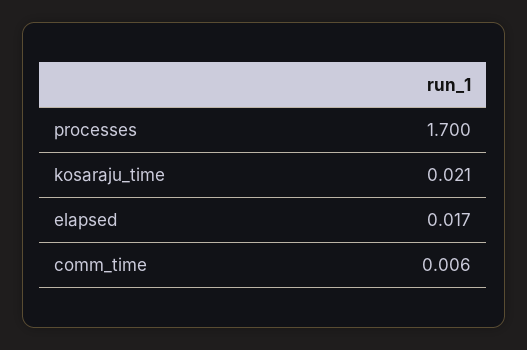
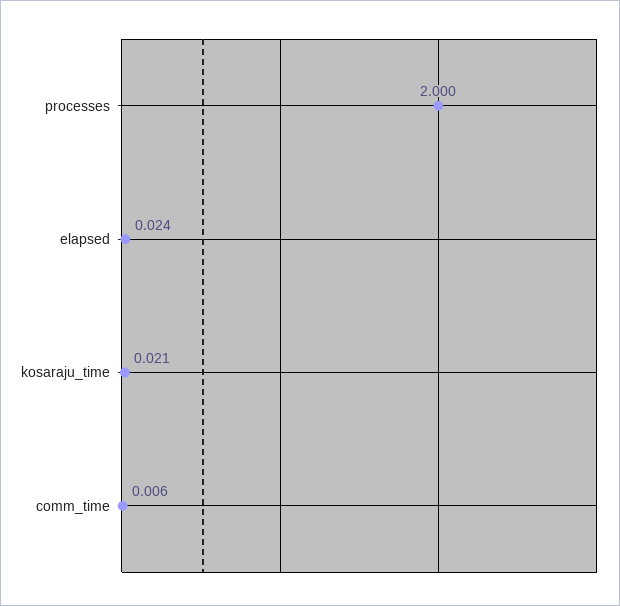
  {
-   "processes": 1.7,
+   "processes": 2,
    "kosaraju_time": 0.021,
-   "elapsed": 0.017,
+   "elapsed": 0.024,
    "comm_time": 0.006
  }

